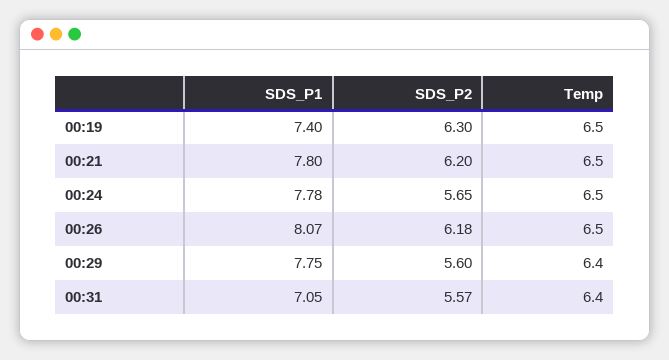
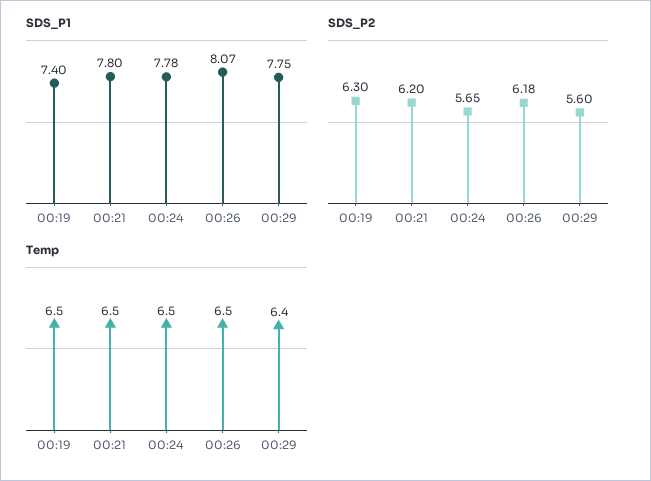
  {
    "SDS_P1": {
      "00:19": 7.4,
      "00:21": 7.8,
      "00:24": 7.78,
      "00:26": 8.07,
-     "00:29": 7.75,
+     "00:29": 7.75
-     "00:31": 7.05
    },
    "SDS_P2": {
      "00:19": 6.3,
      "00:21": 6.2,
      "00:24": 5.65,
      "00:26": 6.18,
-     "00:29": 5.6,
+     "00:29": 5.6
-     "00:31": 5.57
    },
    "Temp": {
      "00:19": 6.5,
      "00:21": 6.5,
      "00:24": 6.5,
      "00:26": 6.5,
-     "00:29": 6.4,
+     "00:29": 6.4
-     "00:31": 6.4
    }
  }

